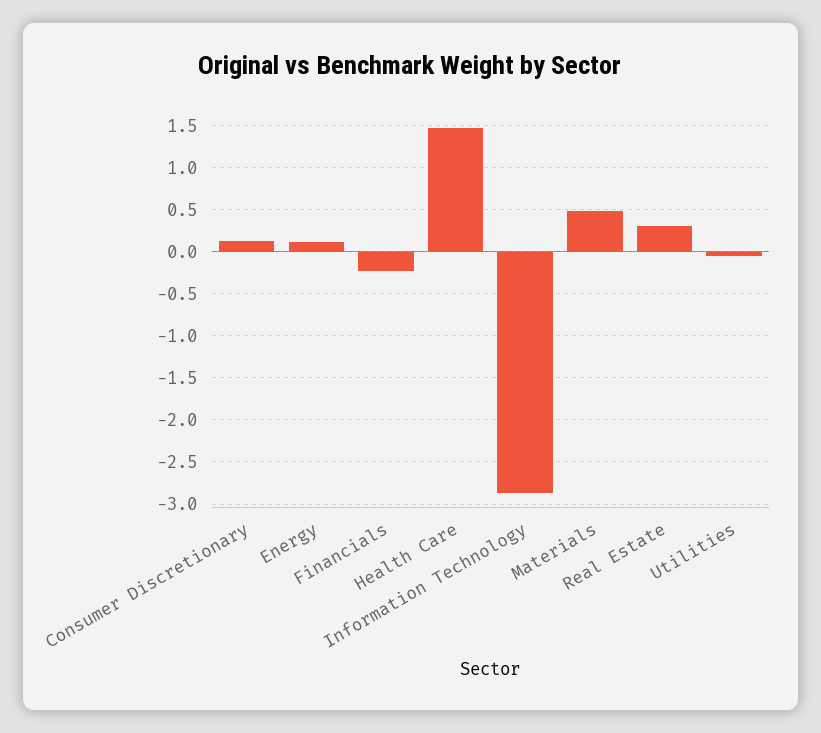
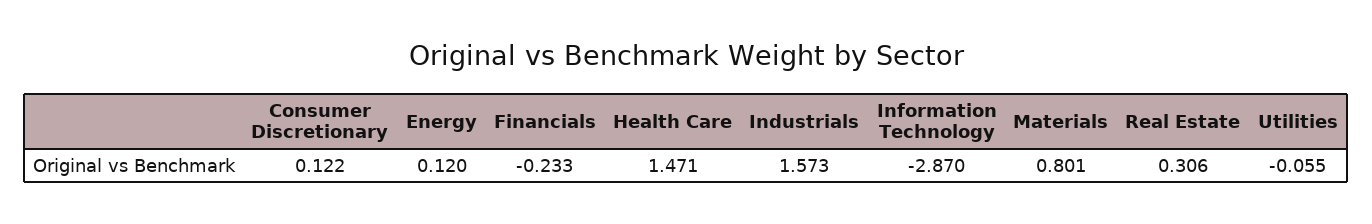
  {
    "Consumer Discretionary": 0.122,
    "Energy": 0.12,
    "Financials": -0.233,
    "Health Care": 1.471,
    "Information Technology": -2.87,
-   "Materials": 0.5,
+   "Materials": 0.801,
    "Real Estate": 0.306,
-   "Utilities": -0.055
+   "Utilities": -0.055,
+   "Industrials": 1.573
  }

